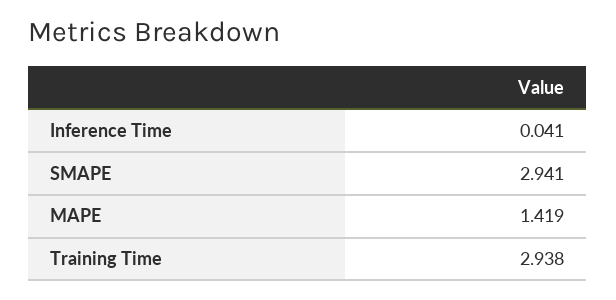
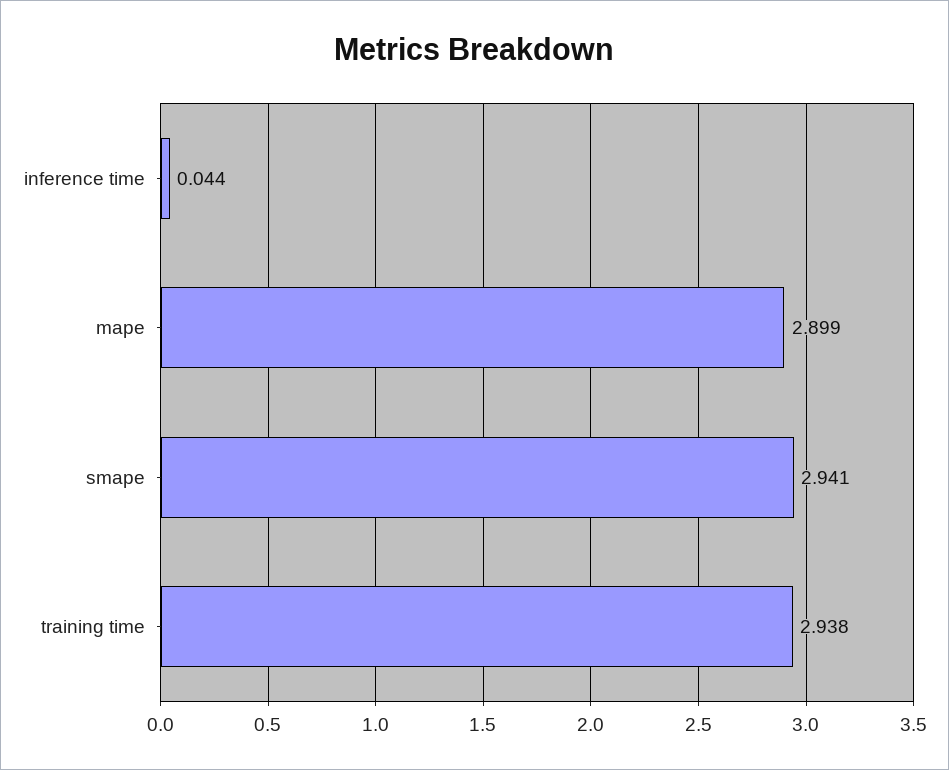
  {
-   "Inference Time": 0.041,
+   "Inference Time": 0.044,
    "SMAPE": 2.941,
-   "MAPE": 1.419,
+   "MAPE": 2.899,
    "Training Time": 2.938
  }

